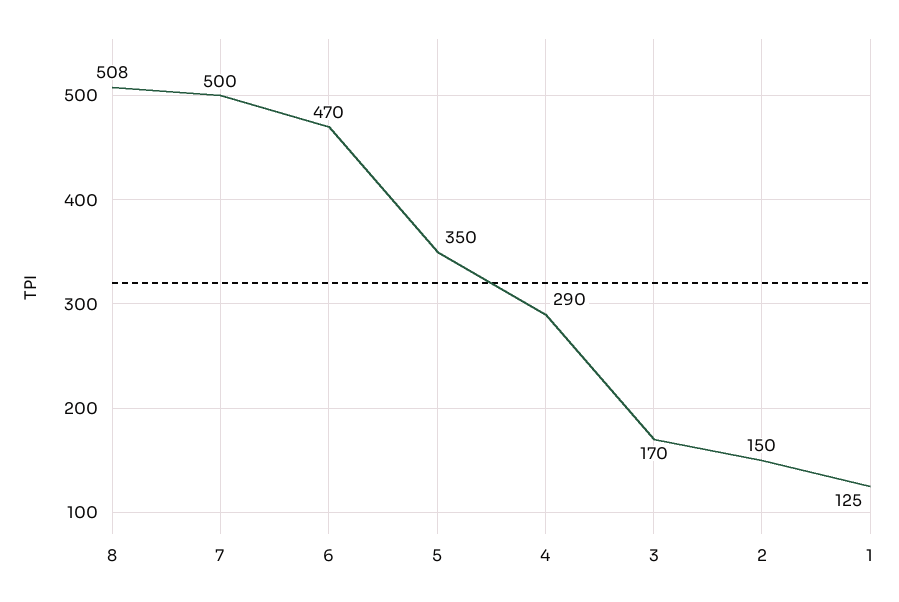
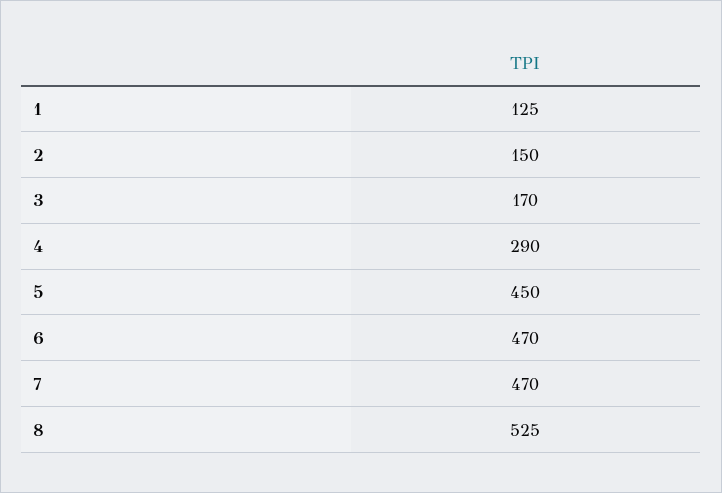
  {
-   "8": 508,
+   "8": 525,
-   "7": 500,
+   "7": 470,
    "6": 470,
-   "5": 350,
+   "5": 450,
    "4": 290,
    "3": 170,
    "2": 150,
    "1": 125
  }

